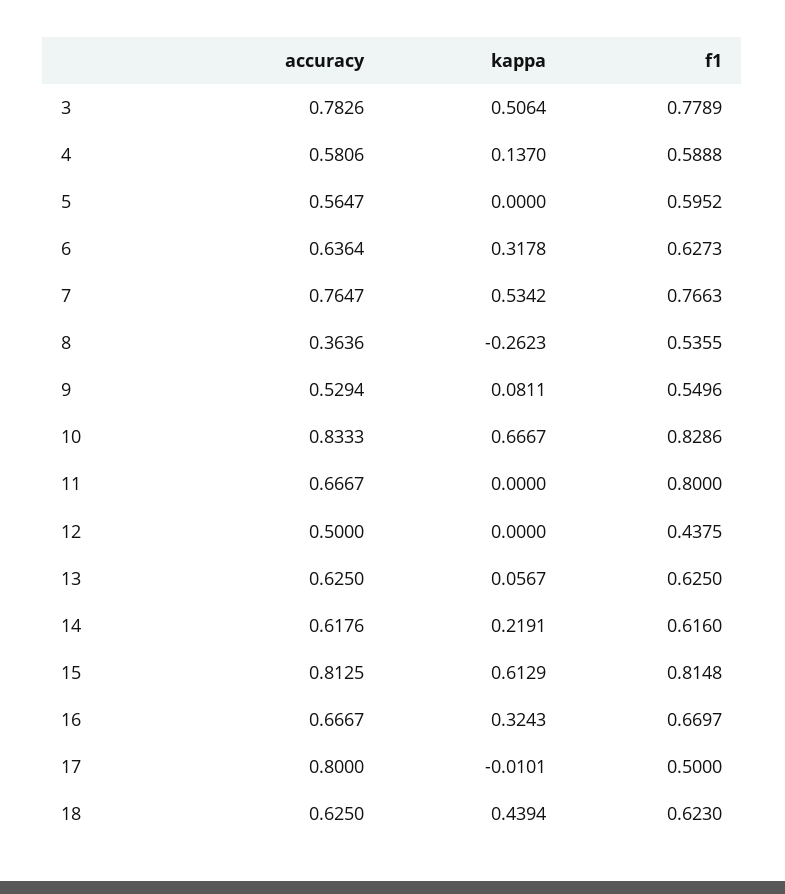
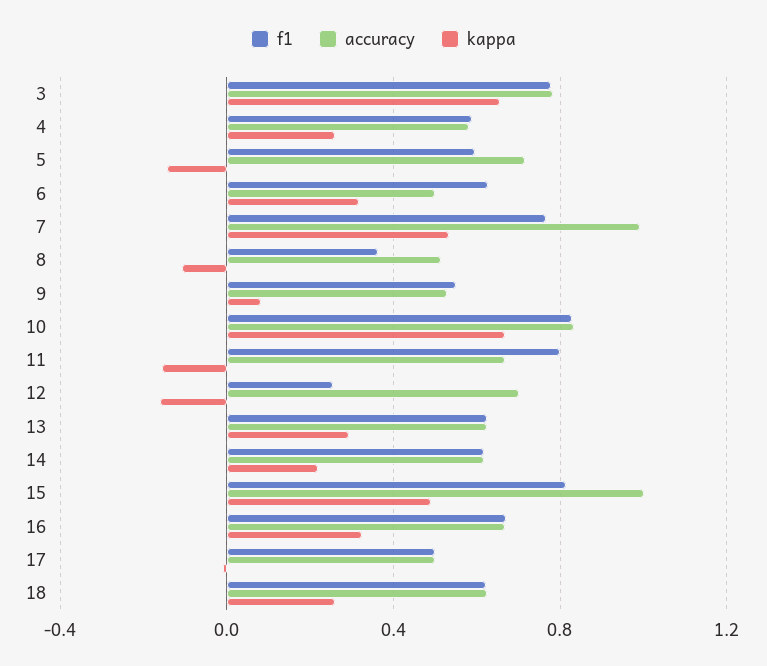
  {
    "accuracy": {
      "3": 0.7826,
      "4": 0.5806,
-     "5": 0.5647,
+     "5": 0.7,
-     "6": 0.6364,
+     "6": 0.5,
-     "7": 0.7647,
+     "7": 1,
-     "8": 0.3636,
+     "8": 0.5,
      "9": 0.5294,
      "10": 0.8333,
      "11": 0.6667,
-     "12": 0.5,
+     "12": 0.7,
      "13": 0.625,
      "14": 0.6176,
-     "15": 0.8125,
+     "15": 1,
      "16": 0.6667,
-     "17": 0.8,
+     "17": 0.5,
      "18": 0.625
    },
    "kappa": {
-     "3": 0.5064,
+     "3": 0.65,
-     "4": 0.137,
+     "4": 0.25,
-     "5": 0,
+     "5": -0.15,
      "6": 0.3178,
      "7": 0.5342,
-     "8": -0.2623,
+     "8": -0.1,
      "9": 0.0811,
      "10": 0.6667,
-     "11": 0,
+     "11": -0.15,
-     "12": 0,
+     "12": -0.15,
-     "13": 0.0567,
+     "13": 0.3,
      "14": 0.2191,
-     "15": 0.6129,
+     "15": 0.5,
      "16": 0.3243,
      "17": -0.0101,
-     "18": 0.4394
+     "18": 0.25
    },
    "f1": {
      "3": 0.7789,
      "4": 0.5888,
      "5": 0.5952,
      "6": 0.6273,
      "7": 0.7663,
-     "8": 0.5355,
+     "8": 0.35,
      "9": 0.5496,
      "10": 0.8286,
      "11": 0.8,
-     "12": 0.4375,
+     "12": 0.25,
      "13": 0.625,
      "14": 0.616,
      "15": 0.8148,
      "16": 0.6697,
      "17": 0.5,
      "18": 0.623
    }
  }

